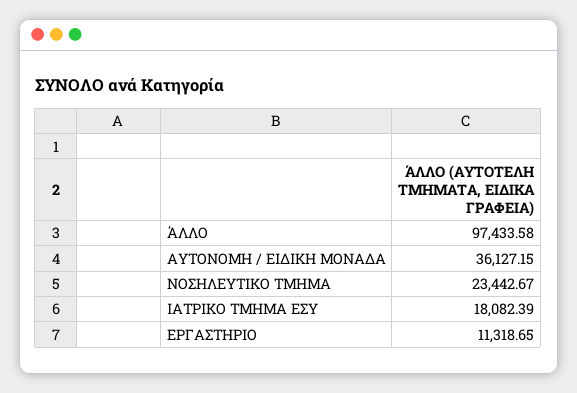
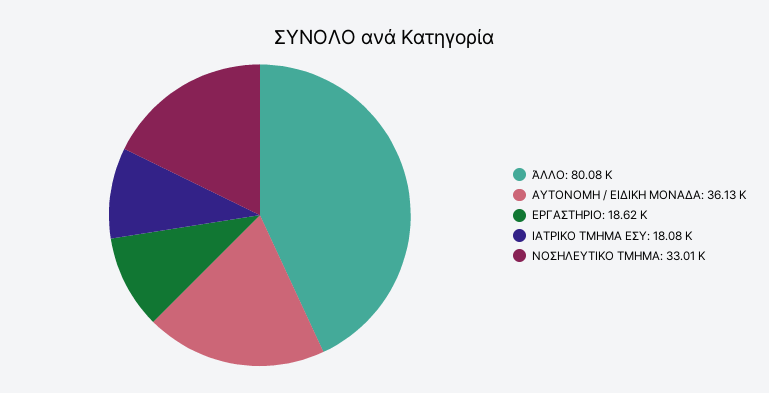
  {
-   "ΆΛΛΟ": 97433.58,
+   "ΆΛΛΟ": 80080,
    "ΑΥΤΟΝΟΜΗ / ΕΙΔΙΚΗ ΜΟΝΑΔΑ": 36127.15,
-   "ΝΟΣΗΛΕΥΤΙΚΟ ΤΜΗΜΑ": 23442.67,
+   "ΝΟΣΗΛΕΥΤΙΚΟ ΤΜΗΜΑ": 33010,
    "ΙΑΤΡΙΚΟ ΤΜΗΜΑ ΕΣΥ": 18082.39,
-   "ΕΡΓΑΣΤΗΡΙΟ": 11318.65
+   "ΕΡΓΑΣΤΗΡΙΟ": 18620
  }

